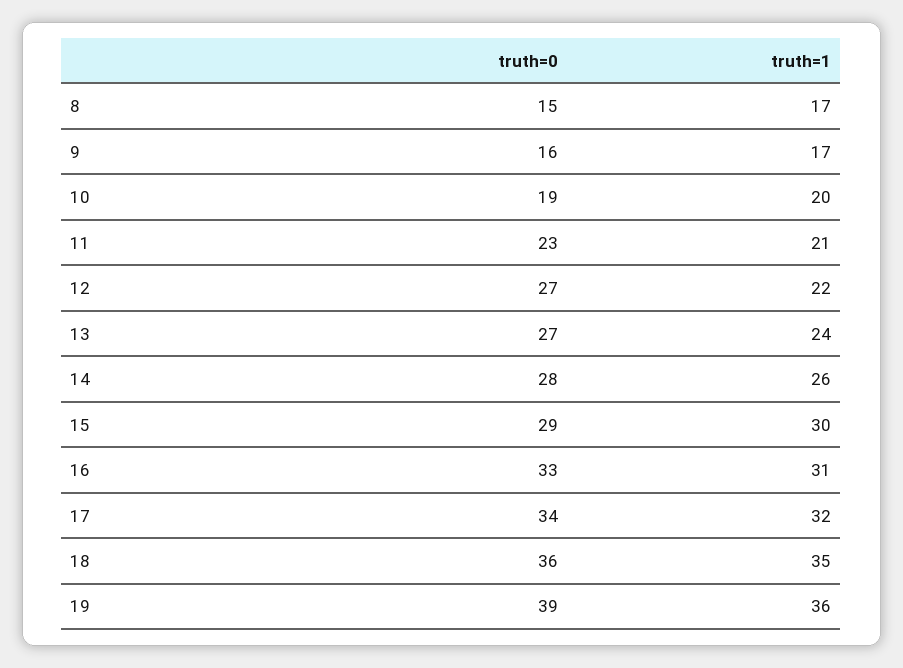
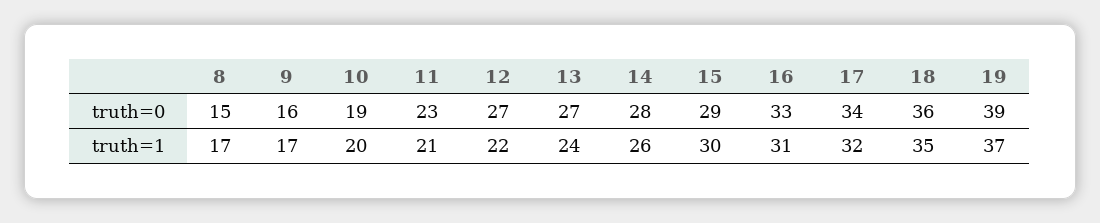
  {
    "truth=0": {
      "8": 15,
      "9": 16,
      "10": 19,
      "11": 23,
      "12": 27,
      "13": 27,
      "14": 28,
      "15": 29,
      "16": 33,
      "17": 34,
      "18": 36,
      "19": 39
    },
    "truth=1": {
      "8": 17,
      "9": 17,
      "10": 20,
      "11": 21,
      "12": 22,
      "13": 24,
      "14": 26,
      "15": 30,
      "16": 31,
      "17": 32,
      "18": 35,
-     "19": 36
+     "19": 37
    }
  }

